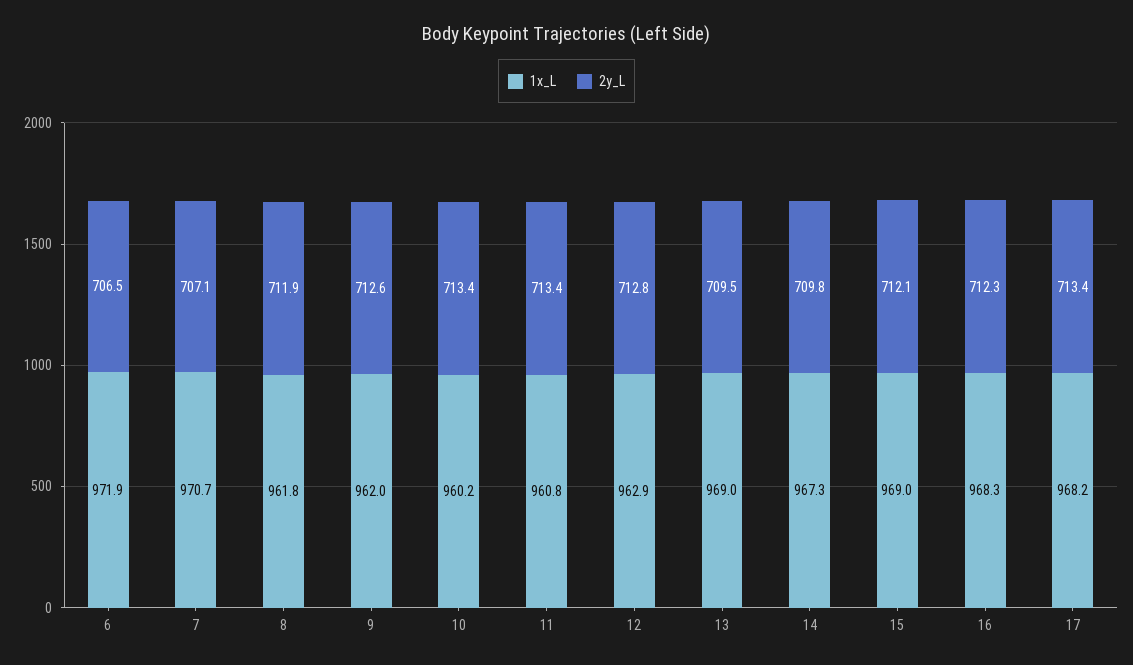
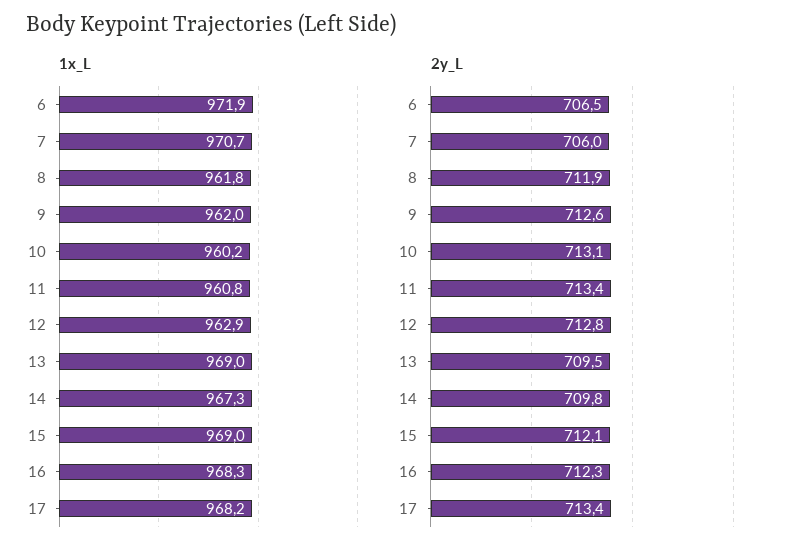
  {
    "1x_L": {
      "6": 971.9,
      "7": 970.7,
      "8": 961.8,
      "9": 962,
      "10": 960.2,
      "11": 960.8,
      "12": 962.9,
      "13": 969,
      "14": 967.3,
      "15": 969,
      "16": 968.3,
      "17": 968.2
    },
    "2y_L": {
      "6": 706.5,
-     "7": 707.1,
+     "7": 706,
      "8": 711.9,
      "9": 712.6,
-     "10": 713.4,
+     "10": 713.1,
      "11": 713.4,
      "12": 712.8,
      "13": 709.5,
      "14": 709.8,
      "15": 712.1,
      "16": 712.3,
      "17": 713.4
    }
  }

